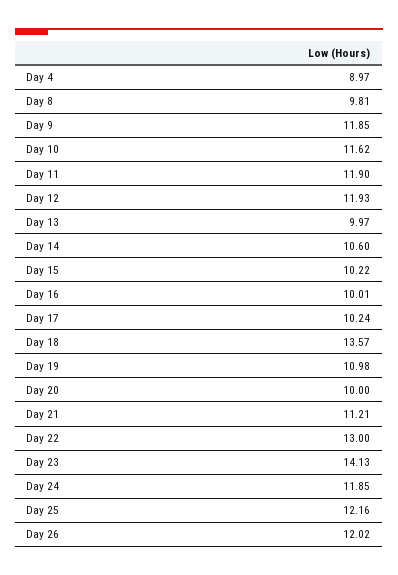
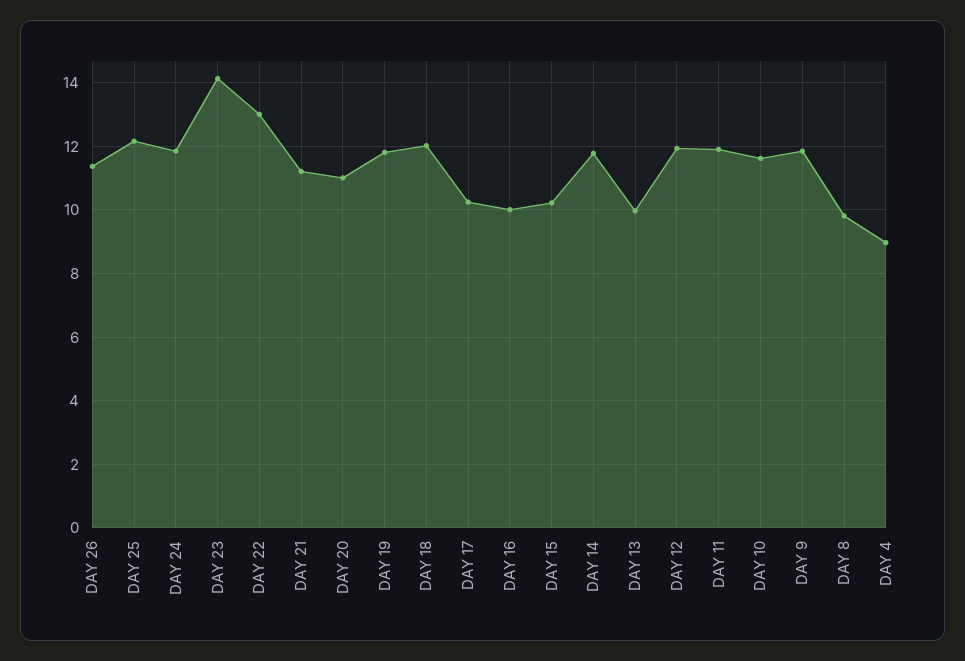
  {
    "Day 4": 8.97,
    "Day 8": 9.81,
    "Day 9": 11.85,
    "Day 10": 11.62,
    "Day 11": 11.9,
    "Day 12": 11.93,
    "Day 13": 9.97,
-   "Day 14": 10.6,
+   "Day 14": 11.8,
    "Day 15": 10.22,
    "Day 16": 10.01,
    "Day 17": 10.24,
-   "Day 18": 13.57,
+   "Day 18": 12,
-   "Day 19": 10.98,
+   "Day 19": 11.8,
-   "Day 20": 10,
+   "Day 20": 11,
    "Day 21": 11.21,
    "Day 22": 13,
    "Day 23": 14.13,
    "Day 24": 11.85,
    "Day 25": 12.16,
-   "Day 26": 12.02
+   "Day 26": 11.4
  }

